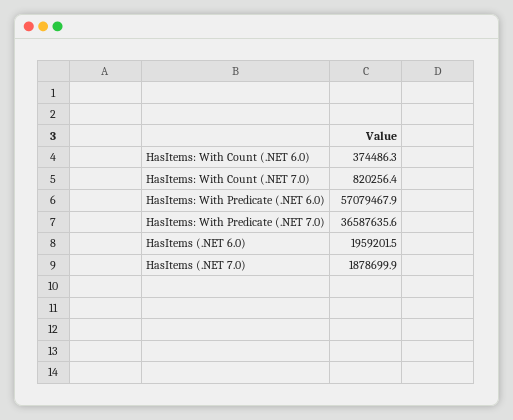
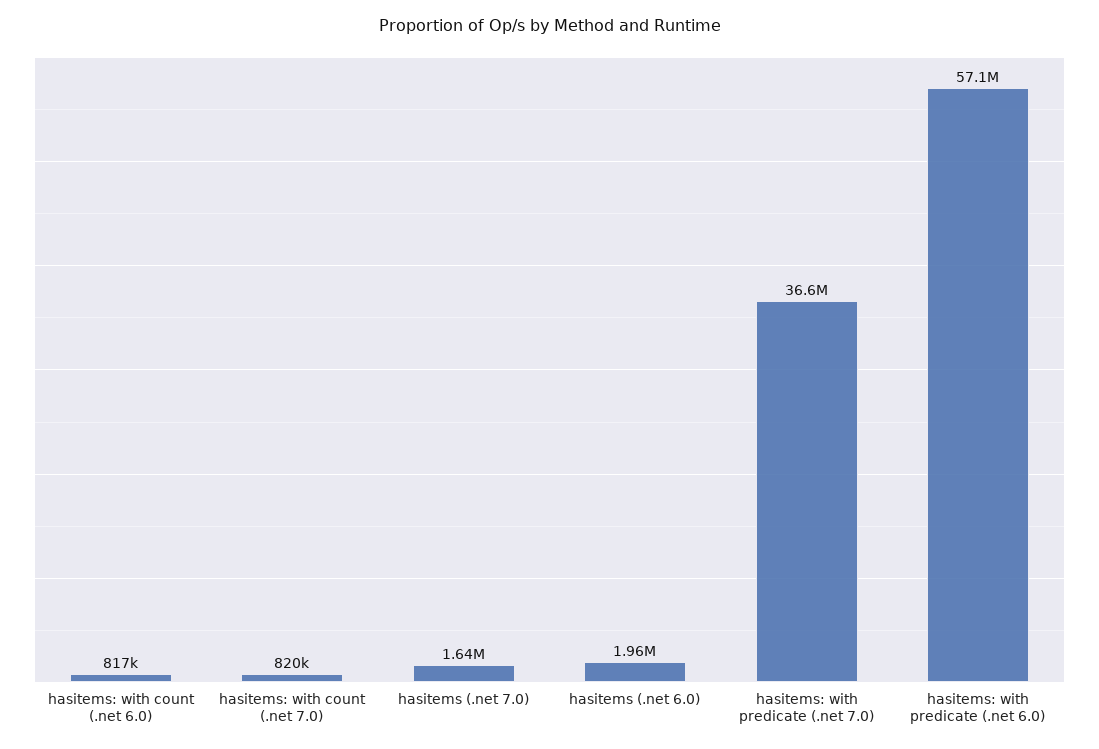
  {
-   "HasItems: With Count (.NET 6.0)": 374486.3,
+   "HasItems: With Count (.NET 6.0)": 817000,
    "HasItems: With Count (.NET 7.0)": 820256.4,
    "HasItems: With Predicate (.NET 6.0)": 57079467.9,
    "HasItems: With Predicate (.NET 7.0)": 36587635.6,
    "HasItems (.NET 6.0)": 1959201.5,
-   "HasItems (.NET 7.0)": 1878699.9
+   "HasItems (.NET 7.0)": 1640000
  }

